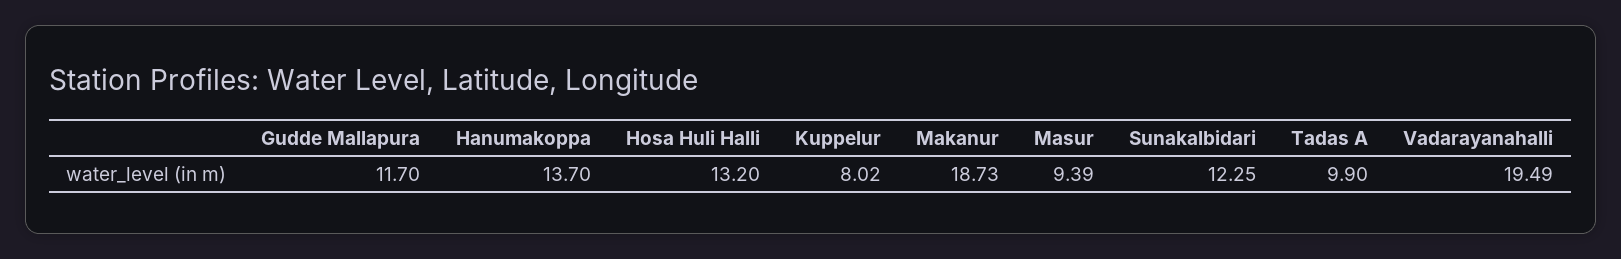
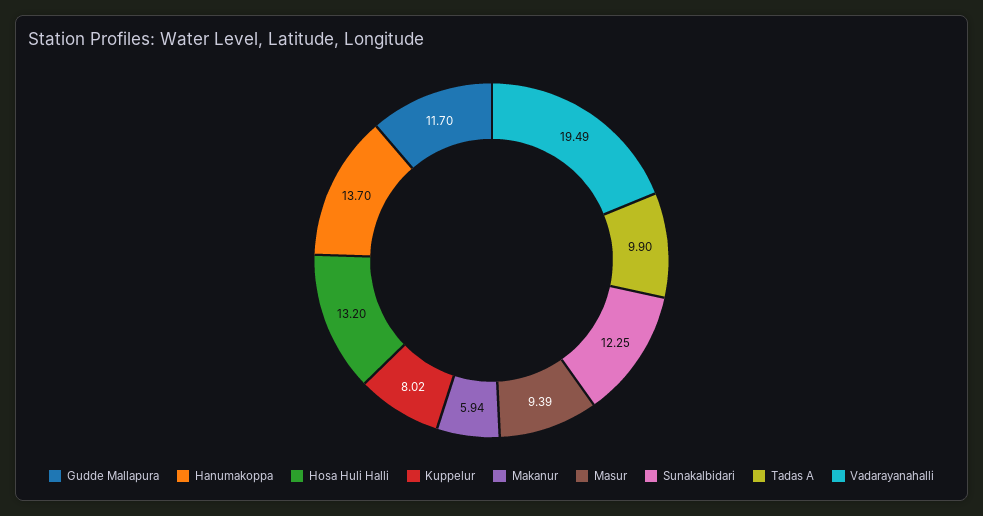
  {
    "Gudde Mallapura": 11.7,
    "Hanumakoppa": 13.7,
    "Hosa Huli Halli": 13.2,
    "Kuppelur": 8.02,
-   "Makanur": 18.73,
+   "Makanur": 5.94,
    "Masur": 9.39,
    "Sunakalbidari": 12.25,
    "Tadas A": 9.9,
    "Vadarayanahalli": 19.49
  }

